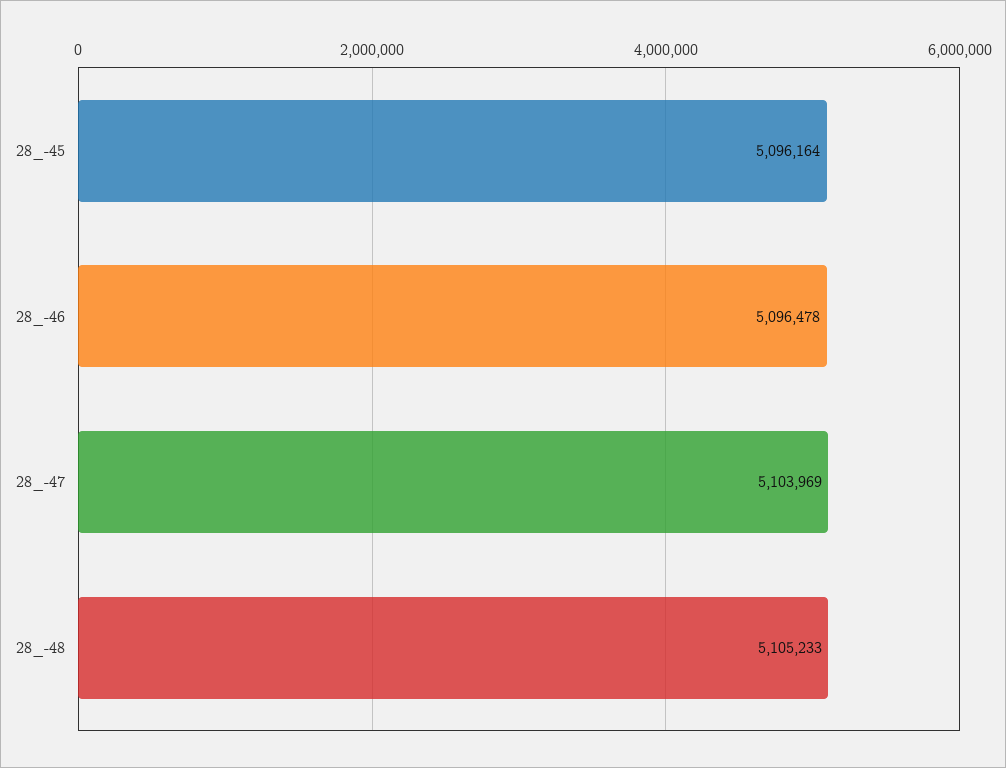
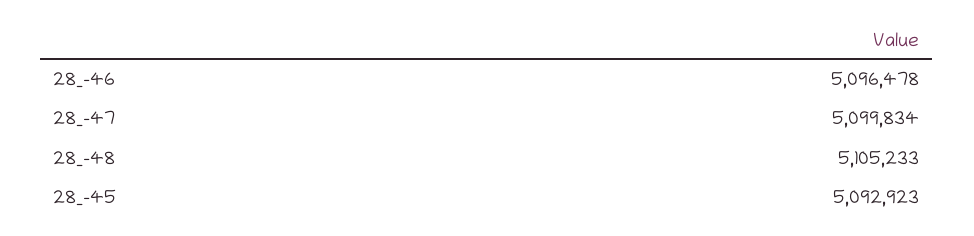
  {
-   "28_-45": 5096164,
+   "28_-45": 5092923,
    "28_-46": 5096478,
-   "28_-47": 5103969,
+   "28_-47": 5099834,
    "28_-48": 5105233
  }

